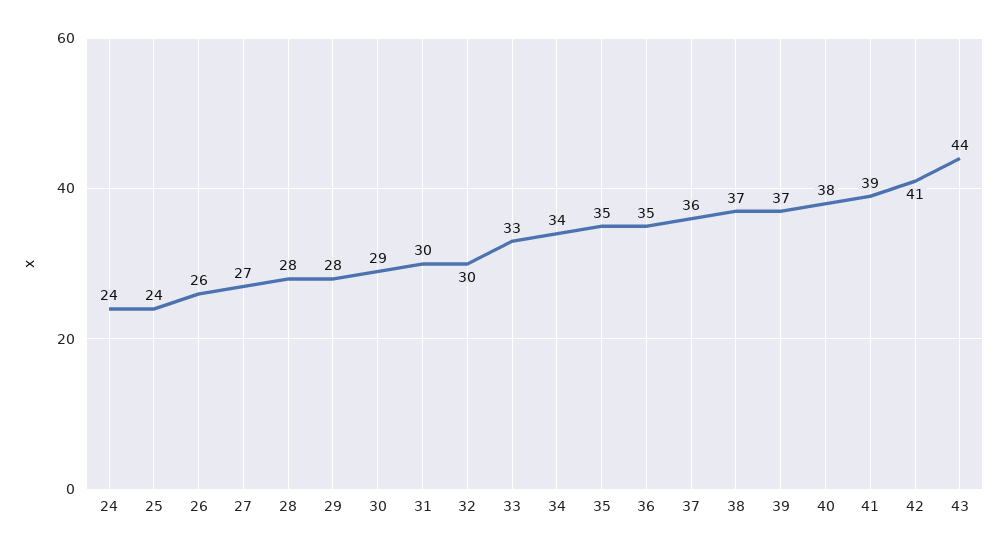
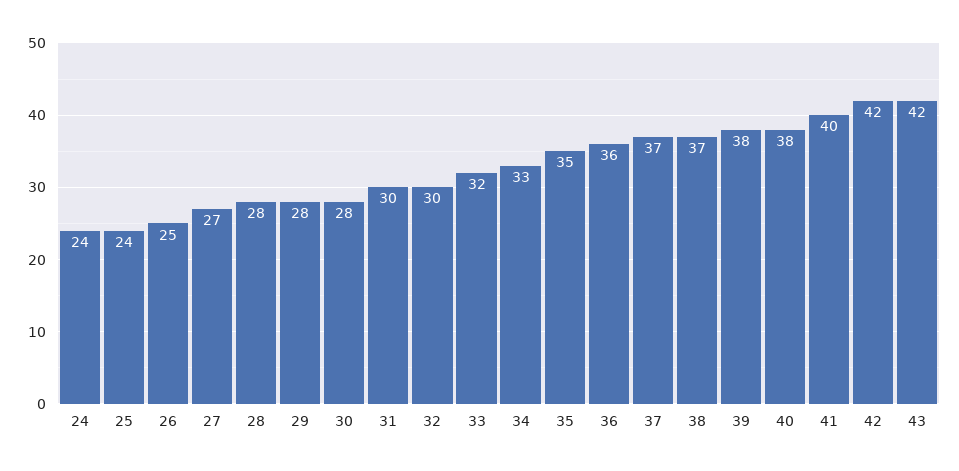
  {
    "24": 24,
    "25": 24,
-   "26": 26,
+   "26": 25,
    "27": 27,
    "28": 28,
    "29": 28,
-   "30": 29,
+   "30": 28,
    "31": 30,
    "32": 30,
-   "33": 33,
+   "33": 32,
-   "34": 34,
+   "34": 33,
    "35": 35,
-   "36": 35,
+   "36": 36,
-   "37": 36,
+   "37": 37,
    "38": 37,
-   "39": 37,
+   "39": 38,
    "40": 38,
-   "41": 39,
+   "41": 40,
-   "42": 41,
+   "42": 42,
-   "43": 44
+   "43": 42
  }

